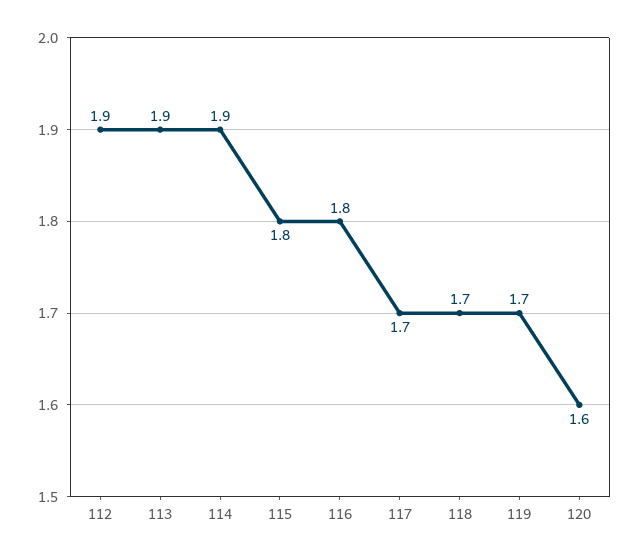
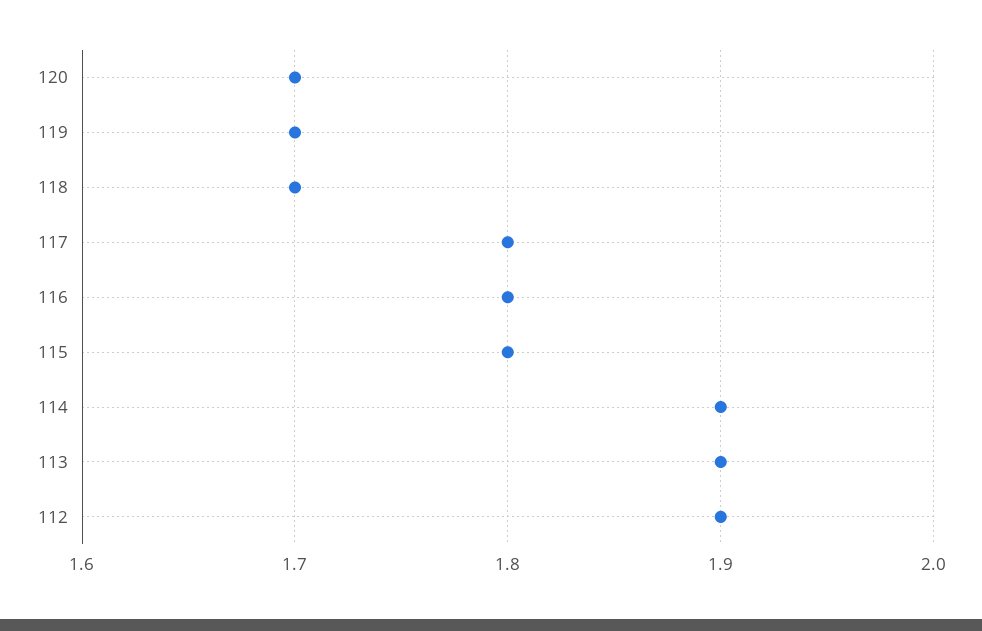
  {
    "112": 1.9,
    "113": 1.9,
    "114": 1.9,
    "115": 1.8,
    "116": 1.8,
-   "117": 1.7,
+   "117": 1.8,
    "118": 1.7,
    "119": 1.7,
-   "120": 1.6
+   "120": 1.7
  }

